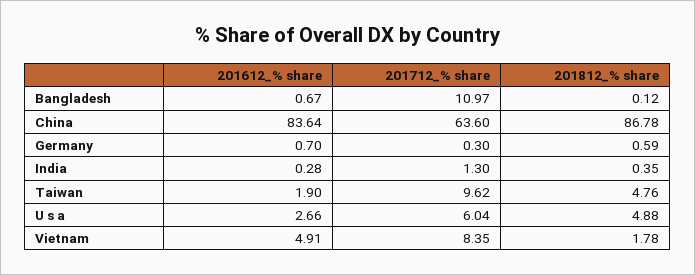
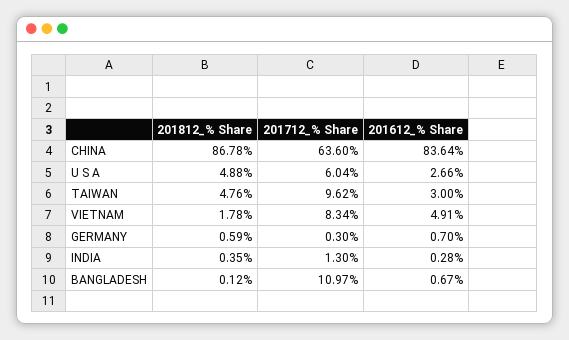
  {
    "201612_% share": {
      "Bangladesh": 0.67,
      "China": 83.64,
      "Germany": 0.7,
      "India": 0.28,
-     "Taiwan": 1.9,
+     "Taiwan": 3,
      "U s a": 2.66,
      "Vietnam": 4.91
    },
    "201712_% share": {
      "Bangladesh": 10.97,
      "China": 63.6,
      "Germany": 0.3,
      "India": 1.3,
      "Taiwan": 9.62,
      "U s a": 6.04,
-     "Vietnam": 8.35
+     "Vietnam": 8.34
    },
    "201812_% share": {
      "Bangladesh": 0.12,
      "China": 86.78,
      "Germany": 0.59,
      "India": 0.35,
      "Taiwan": 4.76,
      "U s a": 4.88,
      "Vietnam": 1.78
    }
  }

